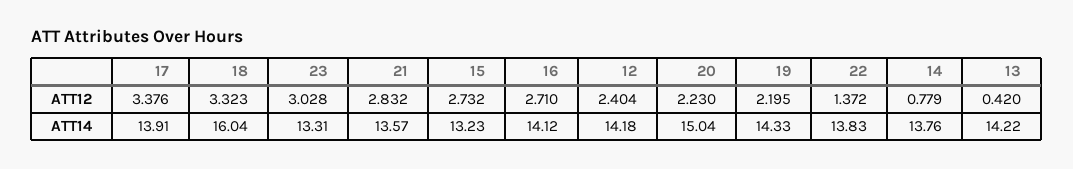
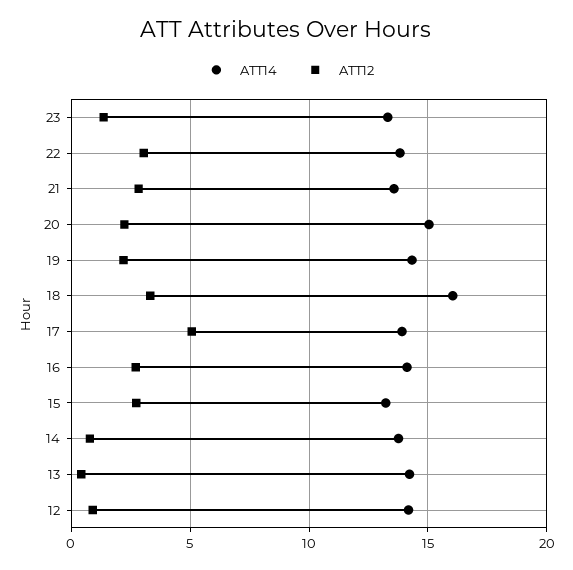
  {
    "ATT12": {
-     "17": 3.376,
+     "17": 5,
      "18": 3.323,
-     "23": 3.028,
+     "23": 1.5,
      "21": 2.832,
      "15": 2.732,
      "16": 2.71,
-     "12": 2.404,
+     "12": 1,
      "20": 2.23,
      "19": 2.195,
-     "22": 1.372,
+     "22": 3,
      "14": 0.779,
      "13": 0.42
    },
    "ATT14": {
      "17": 13.91,
      "18": 16.04,
      "23": 13.31,
      "21": 13.57,
      "15": 13.23,
      "16": 14.12,
      "12": 14.18,
      "20": 15.04,
      "19": 14.33,
      "22": 13.83,
      "14": 13.76,
      "13": 14.22
    }
  }

